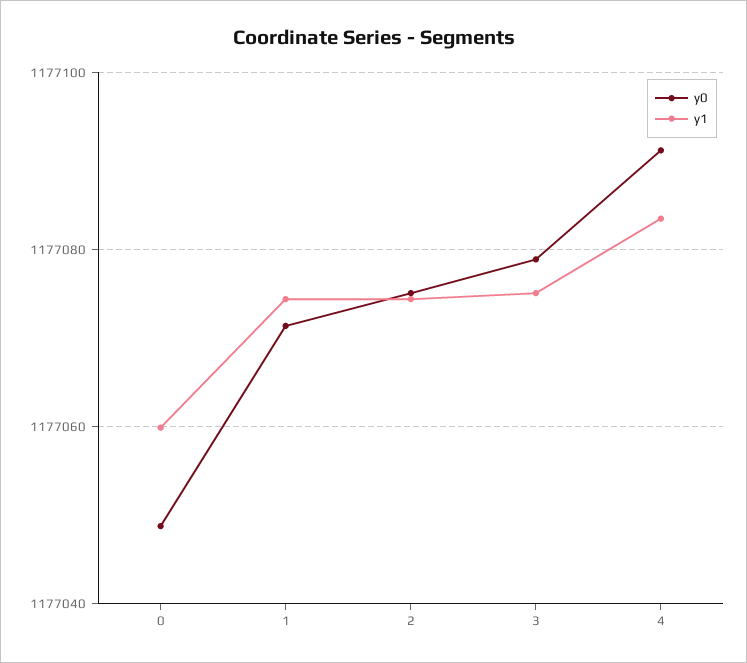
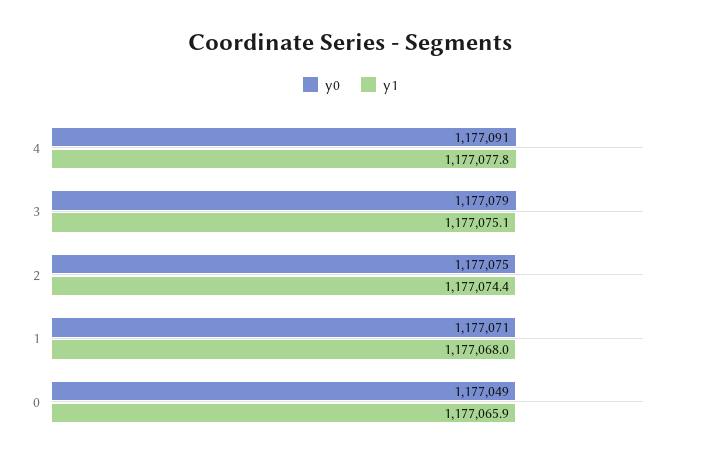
  {
    "y0": {
      "0": 1177049,
      "1": 1177071,
      "2": 1177075,
      "3": 1177079,
      "4": 1177091
    },
    "y1": {
-     "0": 1177060,
+     "0": 1177065.9,
-     "1": 1177074,
+     "1": 1177068,
      "2": 1177074.4,
      "3": 1177075.1,
-     "4": 1177084
+     "4": 1177077.8
    }
  }

